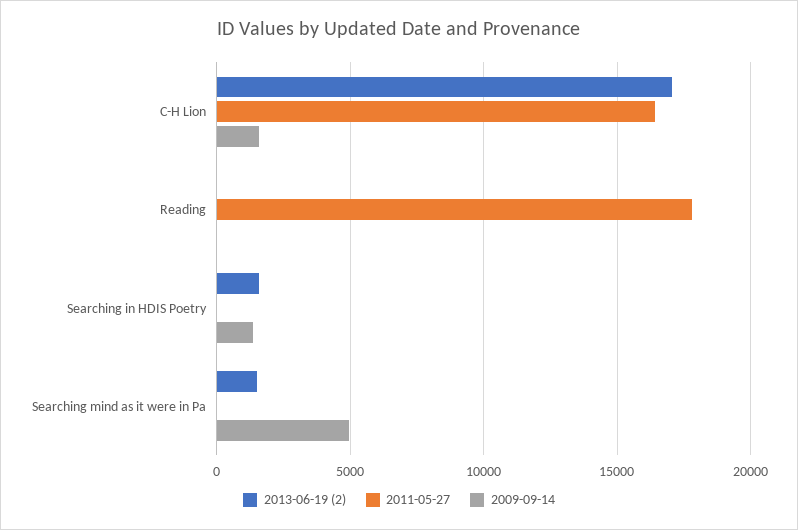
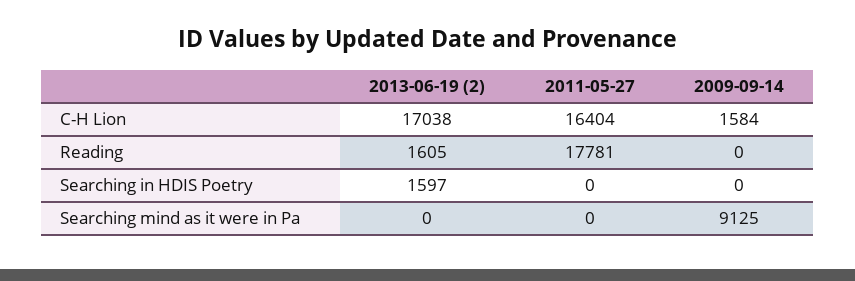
  {
    "2013-06-19 (2)": {
      "C-H Lion": 17038,
-     "Reading": 0,
+     "Reading": 1605,
      "Searching in HDIS Poetry": 1597,
-     "Searching mind as it were in Pa": 1500
+     "Searching mind as it were in Pa": 0
    },
    "2011-05-27": {
      "C-H Lion": 16404,
      "Reading": 17781,
      "Searching in HDIS Poetry": 0,
      "Searching mind as it were in Pa": 0
    },
    "2009-09-14": {
      "C-H Lion": 1584,
      "Reading": 0,
-     "Searching in HDIS Poetry": 1500,
+     "Searching in HDIS Poetry": 0,
-     "Searching mind as it were in Pa": 5000
+     "Searching mind as it were in Pa": 9125
    }
  }

